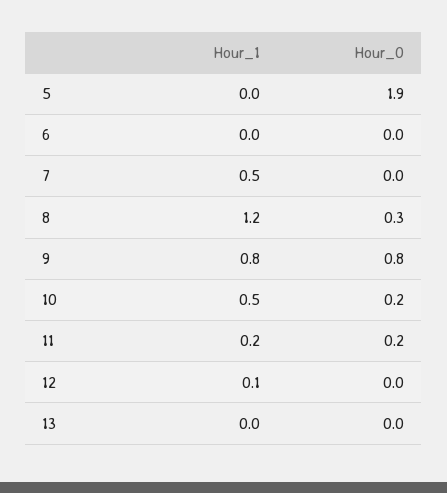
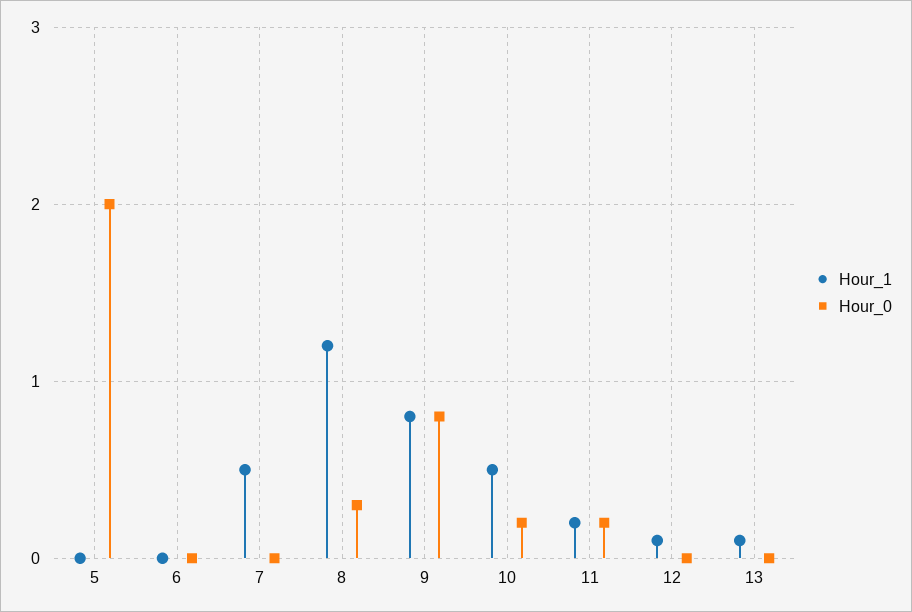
  {
    "Hour_1": {
      "5": 0,
      "6": 0,
      "7": 0.5,
      "8": 1.2,
      "9": 0.8,
      "10": 0.5,
      "11": 0.2,
      "12": 0.1,
-     "13": 0
+     "13": 0.1
    },
    "Hour_0": {
-     "5": 1.9,
+     "5": 2,
      "6": 0,
      "7": 0,
      "8": 0.3,
      "9": 0.8,
      "10": 0.2,
      "11": 0.2,
      "12": 0,
      "13": 0
    }
  }

